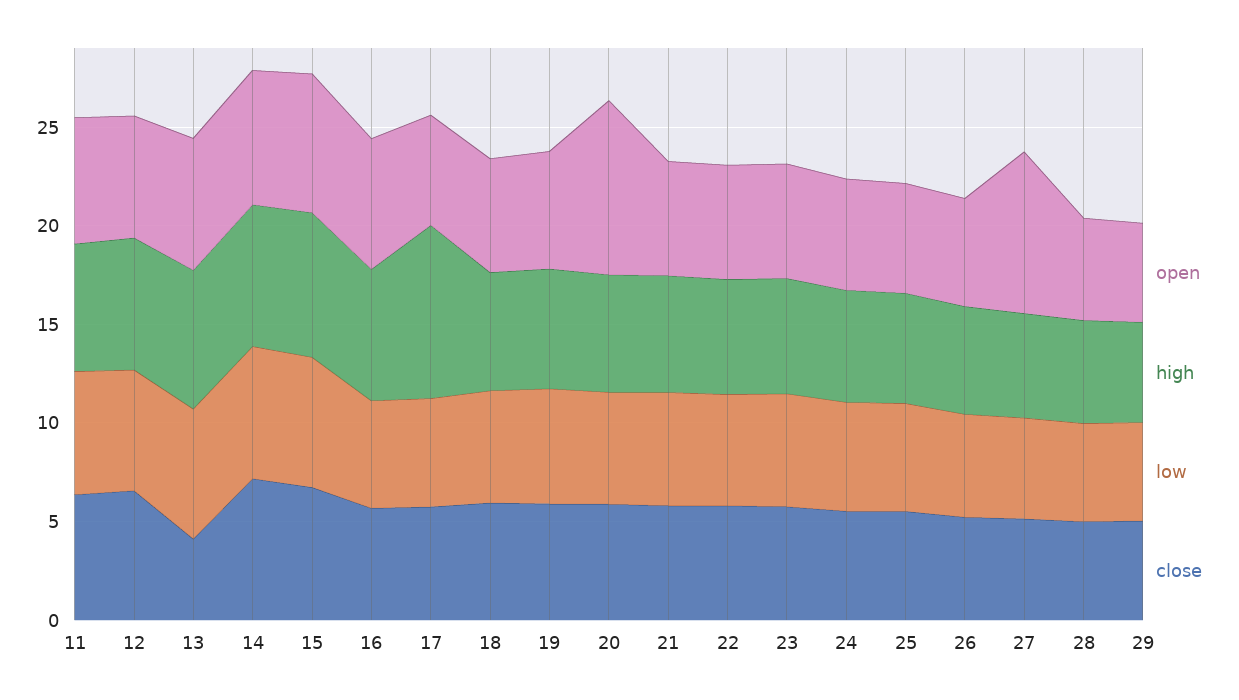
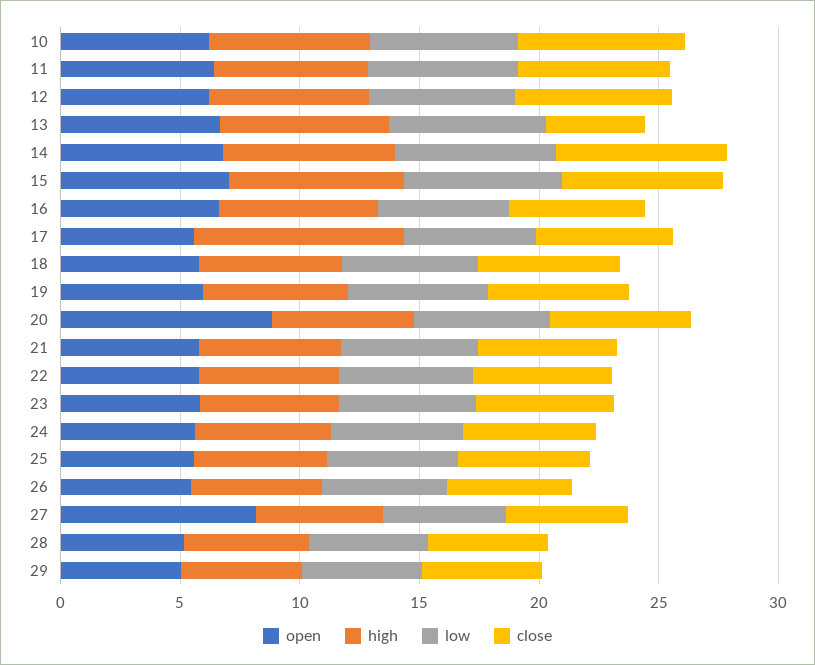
  {
    "open": {
      "11": 6,
      "12": 6,
      "13": 7,
      "14": 7,
      "15": 7,
      "16": 7,
      "17": 6,
      "18": 6,
      "19": 6,
      "20": 9,
      "21": 6,
      "22": 6,
      "23": 6,
      "24": 6,
      "25": 6,
      "26": 5,
      "27": 8,
      "28": 5,
-     "29": 5
+     "29": 5,
+     "10": 6
    },
    "high": {
      "11": 6,
      "12": 7,
      "13": 7,
      "14": 7,
      "15": 7,
      "16": 7,
      "17": 9,
      "18": 6,
      "19": 6,
      "20": 6,
      "21": 6,
      "22": 6,
      "23": 6,
      "24": 6,
      "25": 6,
      "26": 5,
      "27": 5,
      "28": 5,
-     "29": 5
+     "29": 5,
+     "10": 7
    },
    "low": {
      "11": 6,
      "12": 6,
      "13": 7,
      "14": 7,
      "15": 7,
      "16": 5,
      "17": 6,
      "18": 6,
      "19": 6,
      "20": 6,
      "21": 6,
      "22": 6,
      "23": 6,
      "24": 6,
      "25": 5,
      "26": 5,
      "27": 5,
      "28": 5,
-     "29": 5
+     "29": 5,
+     "10": 6
    },
    "close": {
      "11": 6,
      "12": 7,
      "13": 4,
      "14": 7,
      "15": 7,
      "16": 6,
      "17": 6,
      "18": 6,
      "19": 6,
      "20": 6,
      "21": 6,
      "22": 6,
      "23": 6,
      "24": 6,
      "25": 6,
      "26": 5,
      "27": 5,
      "28": 5,
-     "29": 5
+     "29": 5,
+     "10": 7
    }
  }

